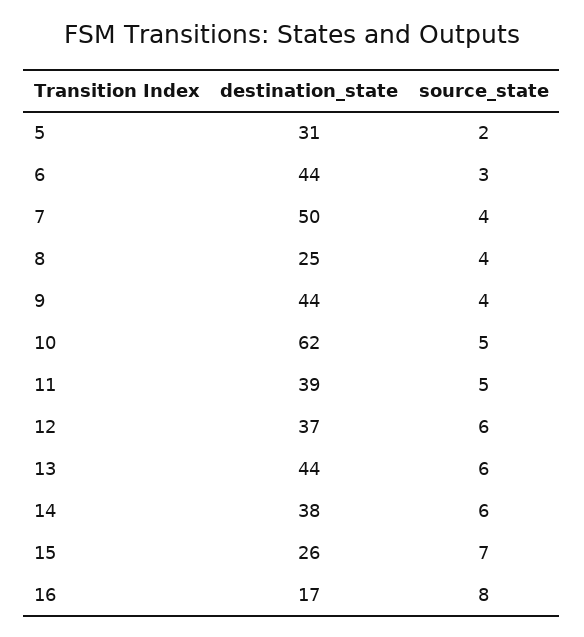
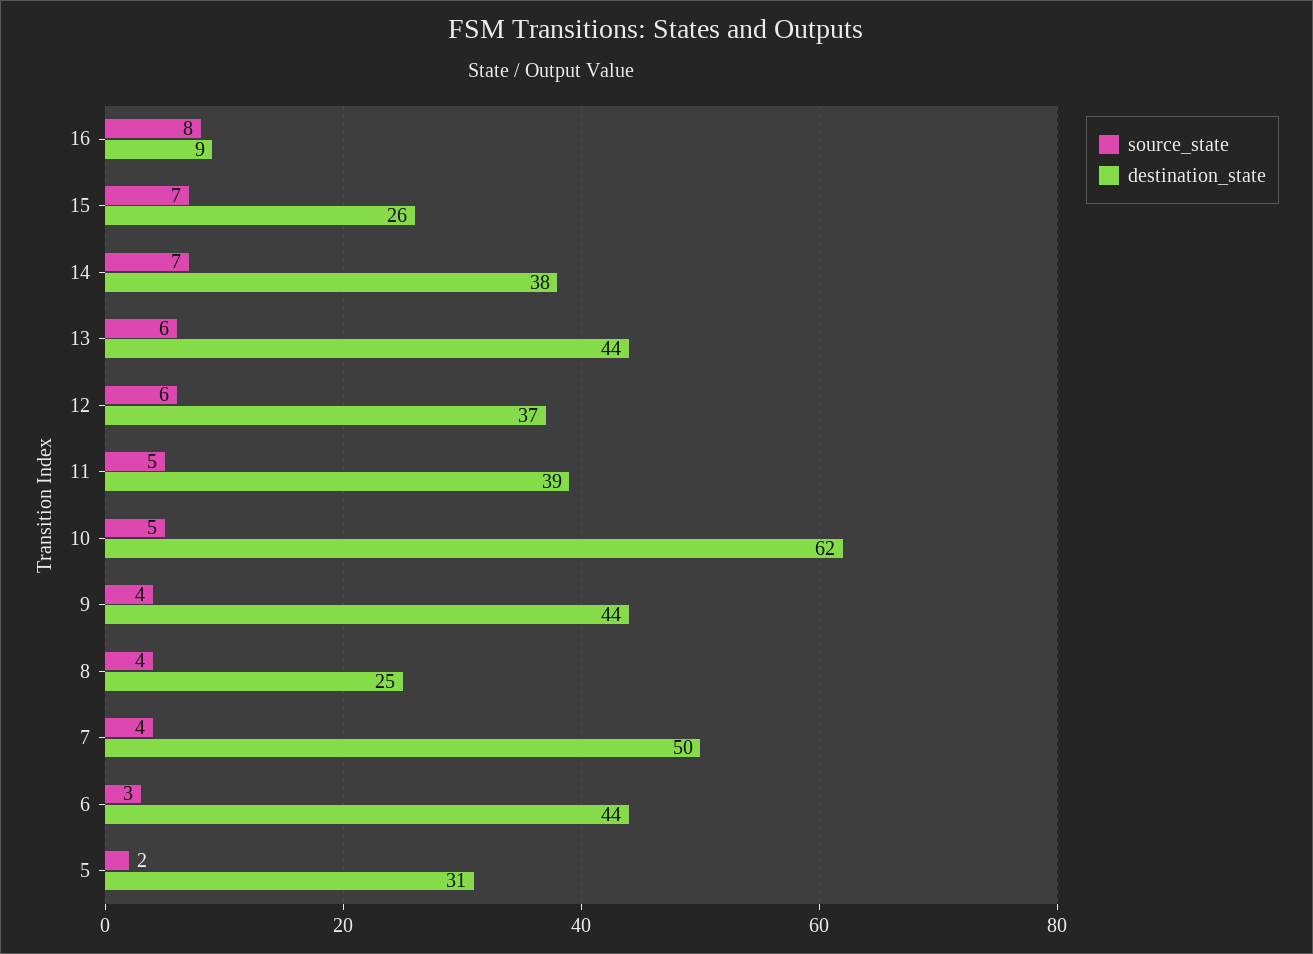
  {
    "destination_state": {
      "5": 31,
      "6": 44,
      "7": 50,
      "8": 25,
      "9": 44,
      "10": 62,
      "11": 39,
      "12": 37,
      "13": 44,
      "14": 38,
      "15": 26,
-     "16": 17
+     "16": 9
    },
    "source_state": {
      "5": 2,
      "6": 3,
      "7": 4,
      "8": 4,
      "9": 4,
      "10": 5,
      "11": 5,
      "12": 6,
      "13": 6,
-     "14": 6,
+     "14": 7,
      "15": 7,
      "16": 8
    }
  }

